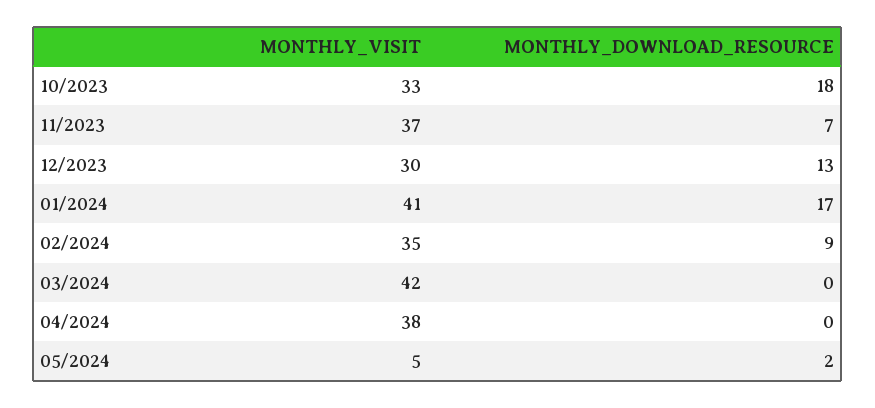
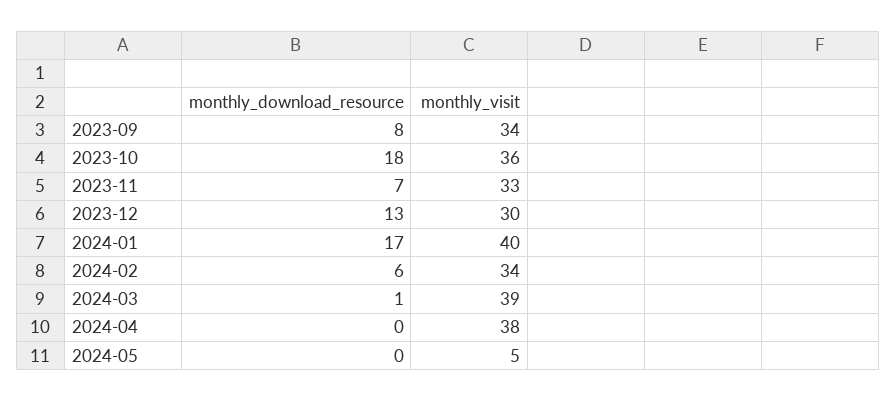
  {
    "MONTHLY_VISIT": {
-     "10/2023": 33,
+     "10/2023": 36,
-     "11/2023": 37,
+     "11/2023": 33,
      "12/2023": 30,
-     "01/2024": 41,
+     "01/2024": 40,
-     "02/2024": 35,
+     "02/2024": 34,
-     "03/2024": 42,
+     "03/2024": 39,
      "04/2024": 38,
-     "05/2024": 5
+     "05/2024": 5,
+     "2023-09": 34
    },
    "MONTHLY_DOWNLOAD_RESOURCE": {
      "10/2023": 18,
      "11/2023": 7,
      "12/2023": 13,
      "01/2024": 17,
-     "02/2024": 9,
+     "02/2024": 6,
-     "03/2024": 0,
+     "03/2024": 1,
      "04/2024": 0,
-     "05/2024": 2
+     "05/2024": 0,
+     "2023-09": 8
    }
  }

